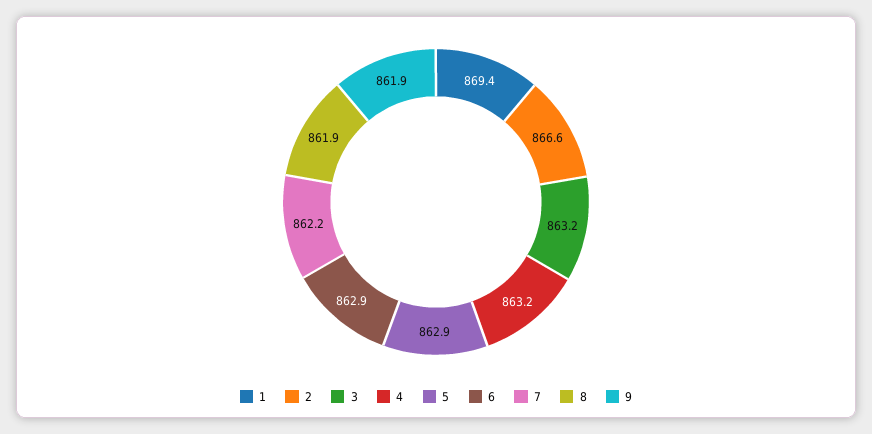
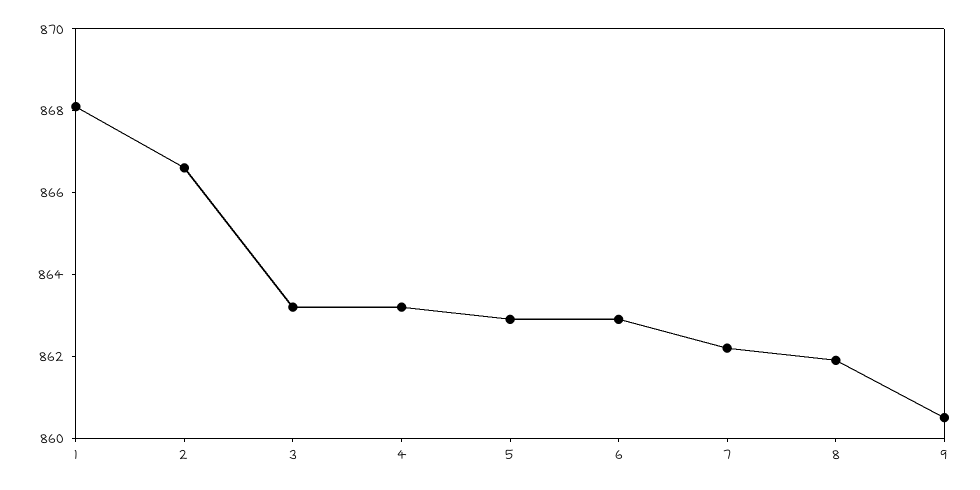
  {
-   "1": 869.4,
+   "1": 868,
    "2": 866.6,
    "3": 863.2,
    "4": 863.2,
    "5": 862.9,
    "6": 862.9,
    "7": 862.2,
    "8": 861.9,
-   "9": 861.9
+   "9": 860.5
  }

